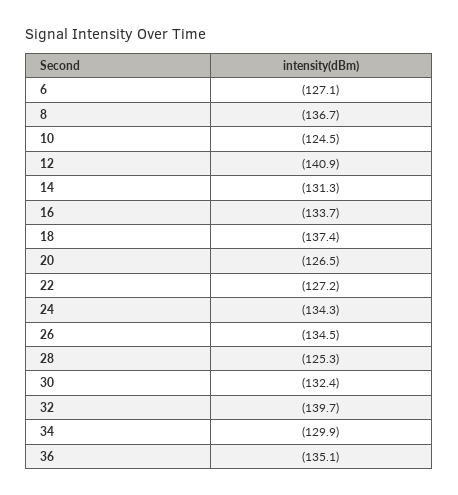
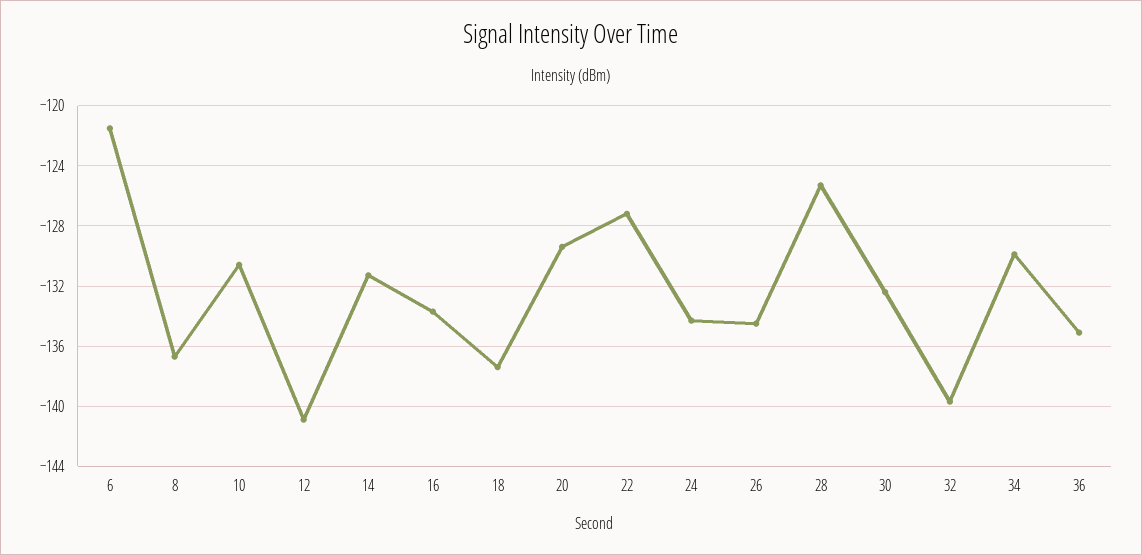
  {
-   "6": -127.1,
+   "6": -121.5,
    "8": -136.7,
-   "10": -124.5,
+   "10": -130.5,
    "12": -140.9,
    "14": -131.3,
    "16": -133.7,
    "18": -137.4,
-   "20": -126.5,
+   "20": -129.5,
    "22": -127.2,
    "24": -134.3,
    "26": -134.5,
    "28": -125.3,
    "30": -132.4,
    "32": -139.7,
    "34": -129.9,
    "36": -135.1
  }

